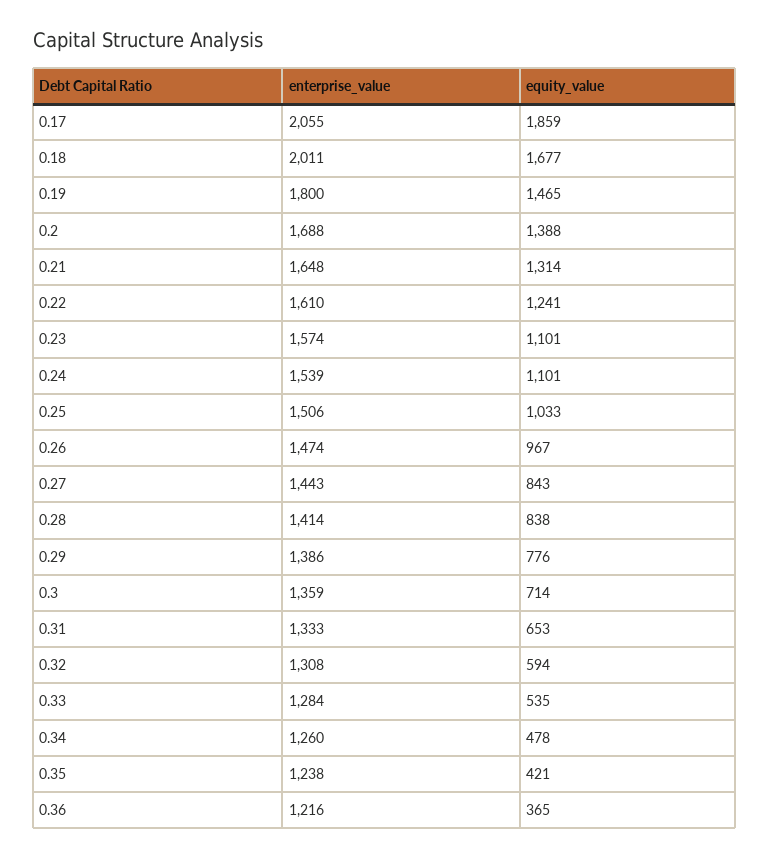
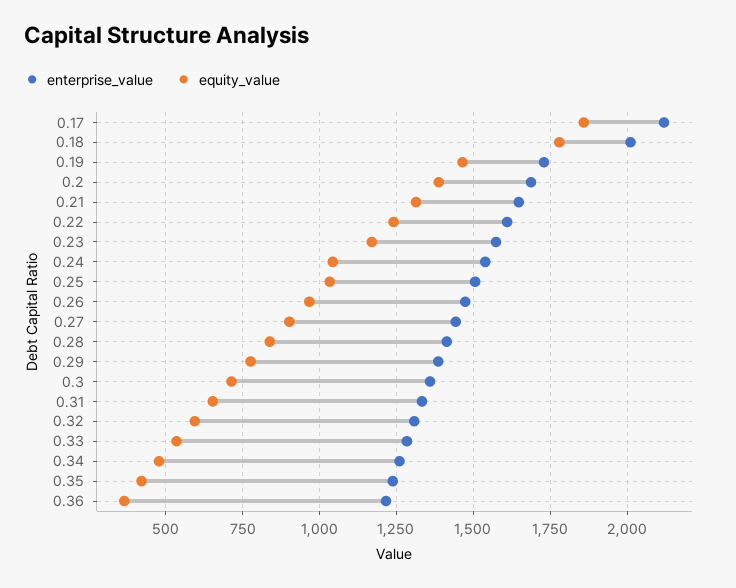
  {
    "enterprise_value": {
-     "0.17": 2055,
+     "0.17": 2125,
      "0.18": 2011,
-     "0.19": 1800,
+     "0.19": 1725,
      "0.2": 1688,
      "0.21": 1648,
      "0.22": 1610,
      "0.23": 1574,
      "0.24": 1539,
      "0.25": 1506,
      "0.26": 1474,
      "0.27": 1443,
      "0.28": 1414,
      "0.29": 1386,
      "0.3": 1359,
      "0.31": 1333,
      "0.32": 1308,
      "0.33": 1284,
      "0.34": 1260,
      "0.35": 1238,
      "0.36": 1216
    },
    "equity_value": {
      "0.17": 1859,
-     "0.18": 1677,
+     "0.18": 1775,
      "0.19": 1465,
      "0.2": 1388,
      "0.21": 1314,
      "0.22": 1241,
-     "0.23": 1101,
+     "0.23": 1175,
-     "0.24": 1101,
+     "0.24": 1050,
      "0.25": 1033,
      "0.26": 967,
-     "0.27": 843,
+     "0.27": 900,
      "0.28": 838,
      "0.29": 776,
      "0.3": 714,
      "0.31": 653,
      "0.32": 594,
      "0.33": 535,
      "0.34": 478,
      "0.35": 421,
      "0.36": 365
    }
  }

